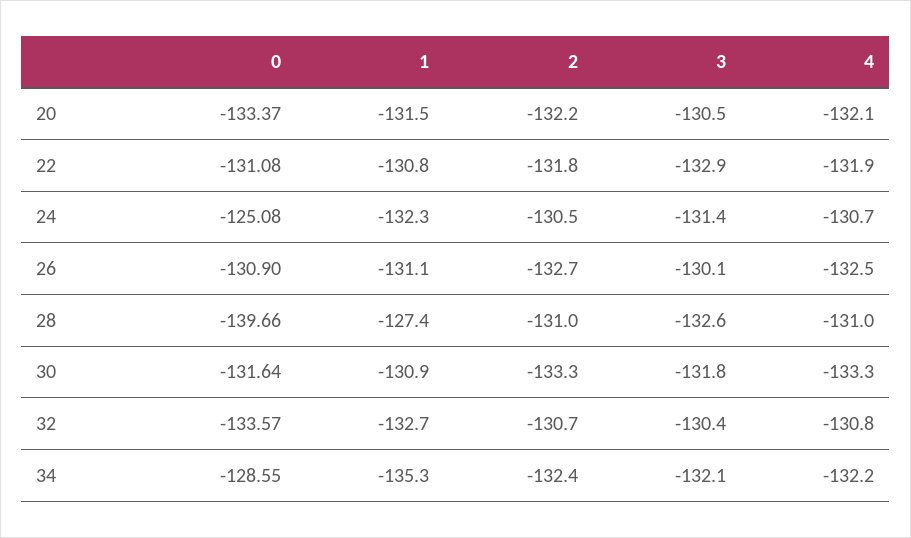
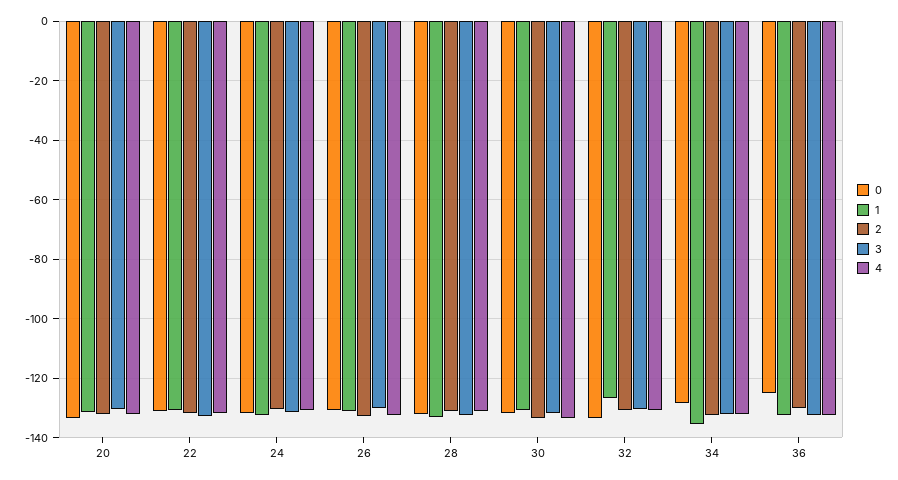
  {
    "0": {
      "20": -133.37,
      "22": -131.08,
-     "24": -125.08,
+     "24": -132.5,
      "26": -130.9,
-     "28": -139.66,
+     "28": -132.5,
      "30": -131.64,
      "32": -133.57,
-     "34": -128.55
+     "34": -128.55,
+     "36": -125
    },
    "1": {
      "20": -131.5,
      "22": -130.8,
      "24": -132.3,
      "26": -131.1,
-     "28": -127.4,
+     "28": -132.5,
      "30": -130.9,
-     "32": -132.7,
+     "32": -127.5,
-     "34": -135.3
+     "34": -135.3,
+     "36": -132.5
    },
    "2": {
      "20": -132.2,
      "22": -131.8,
      "24": -130.5,
      "26": -132.7,
      "28": -131,
      "30": -133.3,
      "32": -130.7,
-     "34": -132.4
+     "34": -132.4,
+     "36": -130
    },
    "3": {
      "20": -130.5,
      "22": -132.9,
      "24": -131.4,
      "26": -130.1,
      "28": -132.6,
      "30": -131.8,
      "32": -130.4,
-     "34": -132.1
+     "34": -132.1,
+     "36": -132.5
    },
    "4": {
      "20": -132.1,
      "22": -131.9,
      "24": -130.7,
      "26": -132.5,
      "28": -131,
      "30": -133.3,
      "32": -130.8,
-     "34": -132.2
+     "34": -132.2,
+     "36": -132.5
    }
  }

